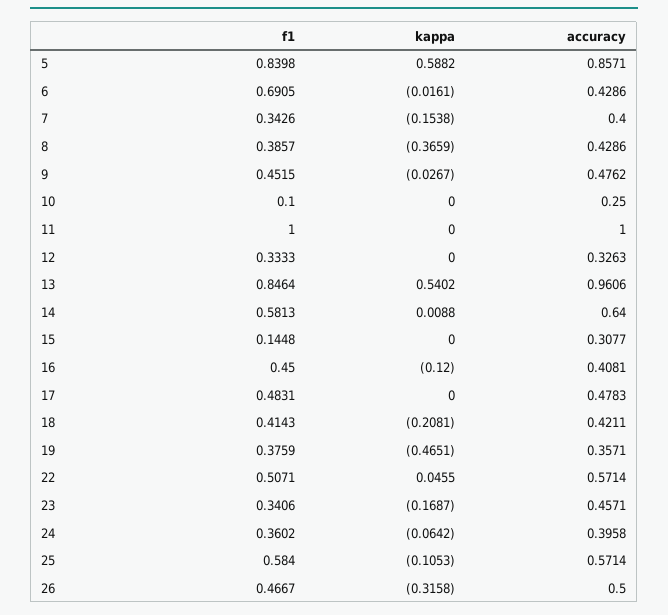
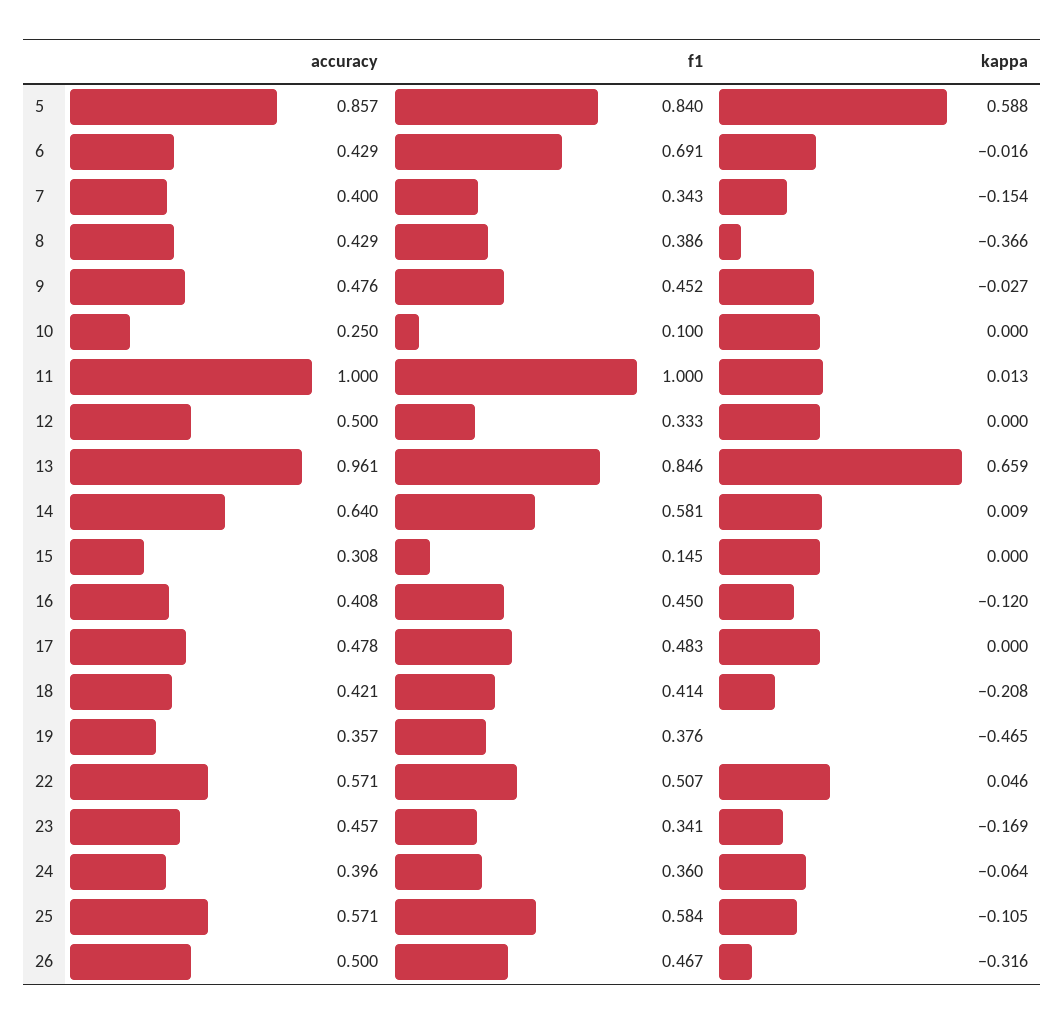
  {
    "f1": {
      "5": 0.8398,
      "6": 0.6905,
      "7": 0.3426,
      "8": 0.3857,
      "9": 0.4515,
      "10": 0.1,
      "11": 1,
      "12": 0.3333,
      "13": 0.8464,
      "14": 0.5813,
      "15": 0.1448,
      "16": 0.45,
      "17": 0.4831,
      "18": 0.4143,
      "19": 0.3759,
      "22": 0.5071,
      "23": 0.3406,
      "24": 0.3602,
      "25": 0.584,
      "26": 0.4667
    },
    "kappa": {
      "5": 0.5882,
      "6": -0.0161,
      "7": -0.1538,
      "8": -0.3659,
      "9": -0.0267,
      "10": 0,
-     "11": 0,
+     "11": 0.013,
      "12": 0,
-     "13": 0.5402,
+     "13": 0.659,
      "14": 0.0088,
      "15": 0,
      "16": -0.12,
      "17": 0,
      "18": -0.2081,
      "19": -0.4651,
      "22": 0.0455,
      "23": -0.1687,
      "24": -0.0642,
      "25": -0.1053,
      "26": -0.3158
    },
    "accuracy": {
      "5": 0.8571,
      "6": 0.4286,
      "7": 0.4,
      "8": 0.4286,
      "9": 0.4762,
      "10": 0.25,
      "11": 1,
-     "12": 0.3263,
+     "12": 0.5,
      "13": 0.9606,
      "14": 0.64,
      "15": 0.3077,
      "16": 0.4081,
      "17": 0.4783,
      "18": 0.4211,
      "19": 0.3571,
      "22": 0.5714,
      "23": 0.4571,
      "24": 0.3958,
      "25": 0.5714,
      "26": 0.5
    }
  }

